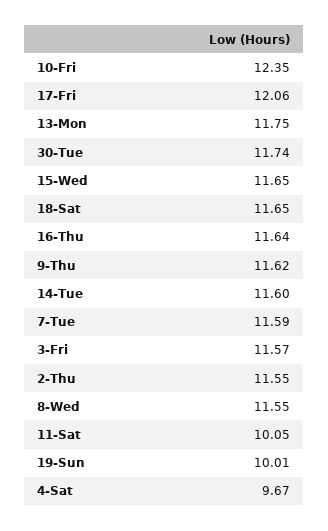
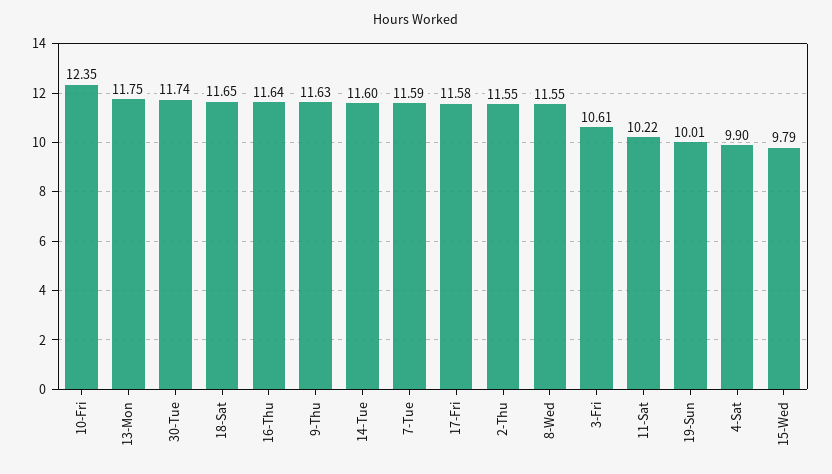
  {
    "10-Fri": 12.35,
-   "17-Fri": 12.06,
+   "17-Fri": 11.58,
    "13-Mon": 11.75,
    "30-Tue": 11.74,
-   "15-Wed": 11.65,
+   "15-Wed": 9.79,
    "18-Sat": 11.65,
    "16-Thu": 11.64,
-   "9-Thu": 11.62,
+   "9-Thu": 11.63,
    "14-Tue": 11.6,
    "7-Tue": 11.59,
-   "3-Fri": 11.57,
+   "3-Fri": 10.61,
    "2-Thu": 11.55,
    "8-Wed": 11.55,
-   "11-Sat": 10.05,
+   "11-Sat": 10.22,
    "19-Sun": 10.01,
-   "4-Sat": 9.67
+   "4-Sat": 9.9
  }

